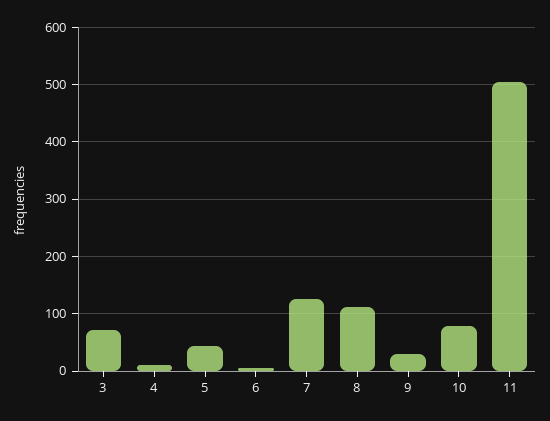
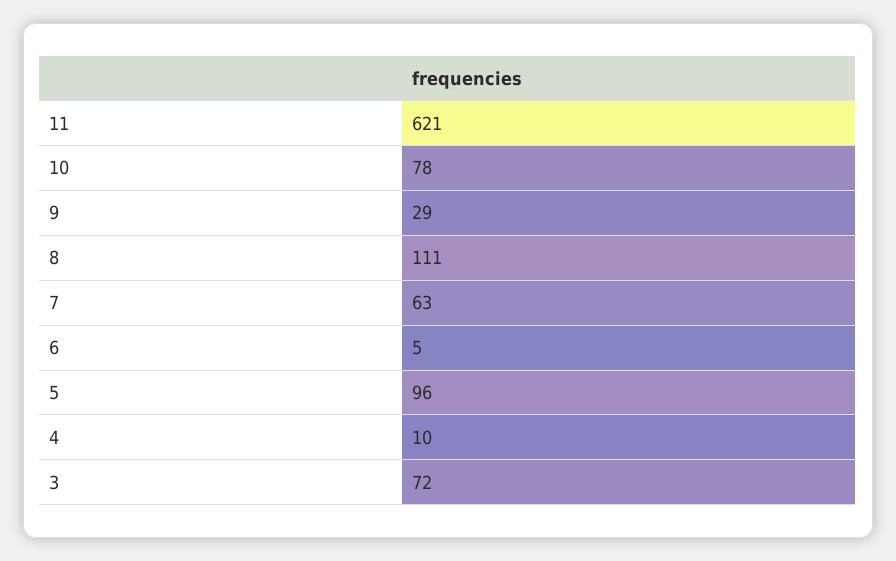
  {
    "3": 72,
    "4": 10,
-   "5": 40,
+   "5": 96,
    "6": 5,
-   "7": 120,
+   "7": 63,
    "8": 111,
    "9": 29,
    "10": 78,
-   "11": 500
+   "11": 621
  }

